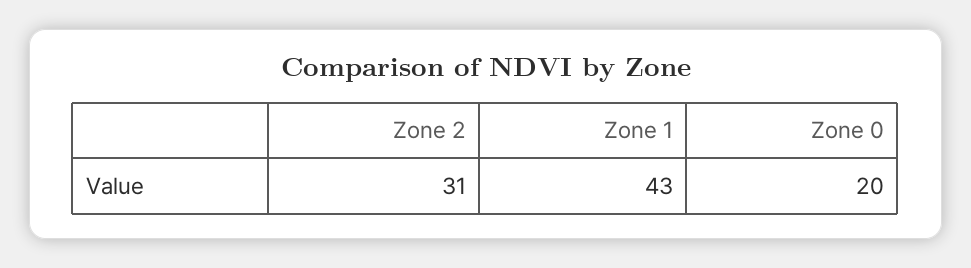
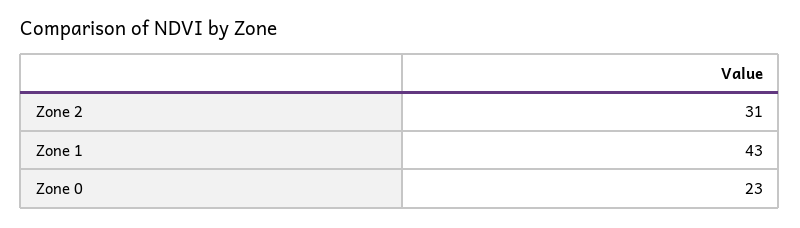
  {
    "Zone 2": 31,
    "Zone 1": 43,
-   "Zone 0": 20
+   "Zone 0": 23
  }

